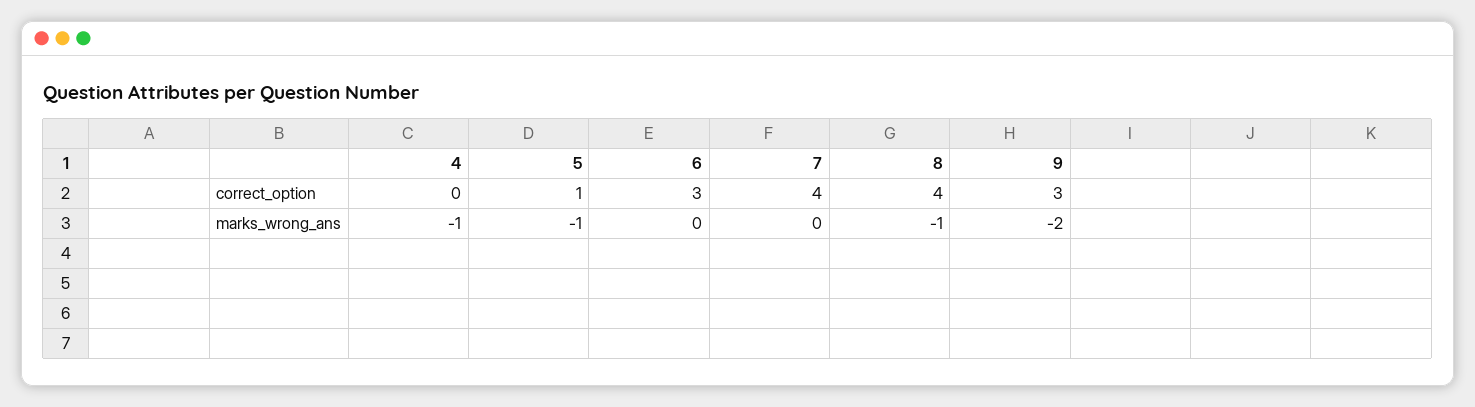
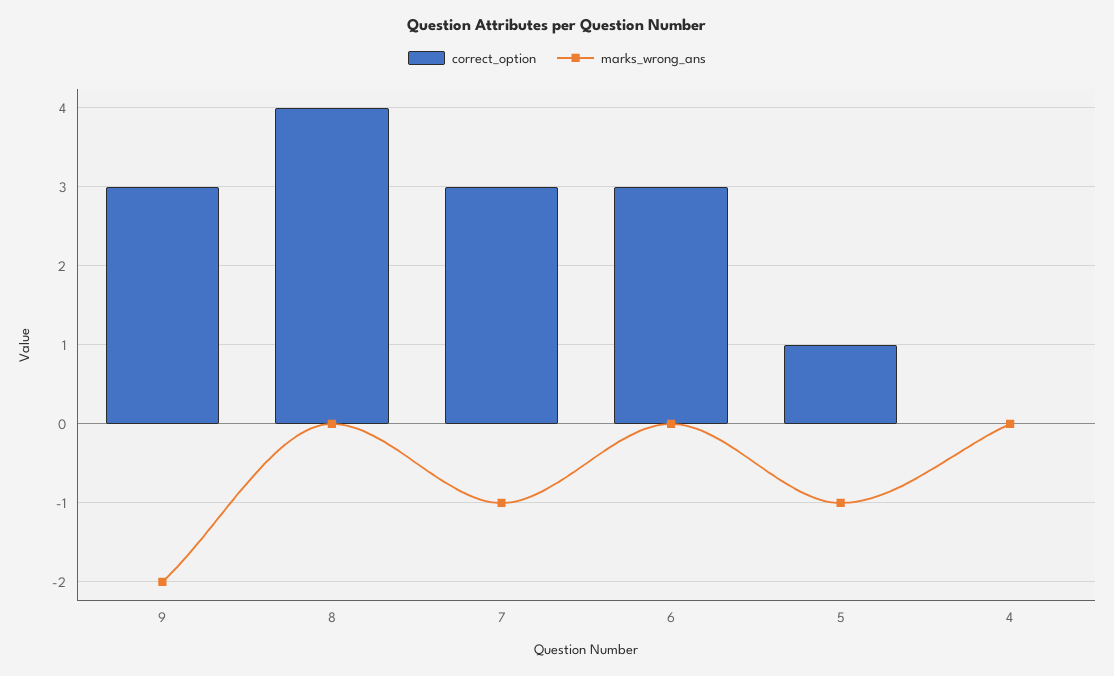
  {
    "correct_option": {
      "4": 0,
      "5": 1,
      "6": 3,
-     "7": 4,
+     "7": 3,
      "8": 4,
      "9": 3
    },
    "marks_wrong_ans": {
-     "4": -1,
+     "4": 0,
      "5": -1,
      "6": 0,
-     "7": 0,
+     "7": -1,
-     "8": -1,
+     "8": 0,
      "9": -2
    }
  }

